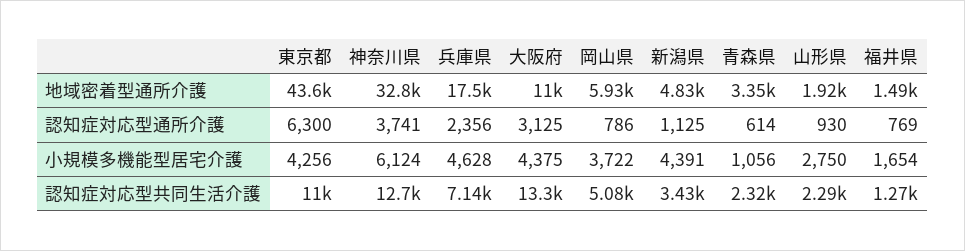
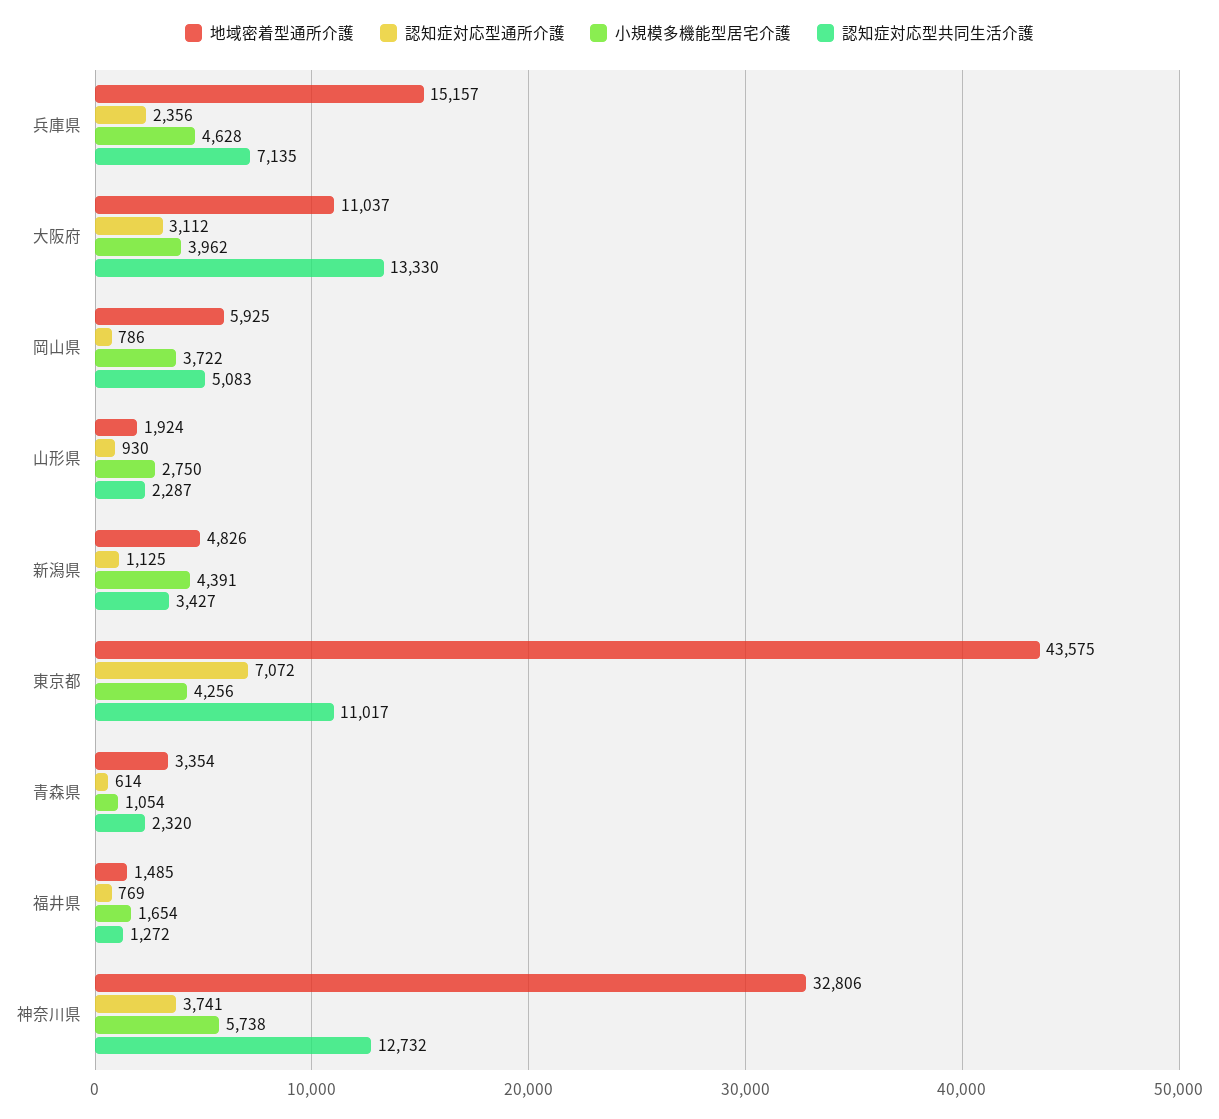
  {
    "地域密着型通所介護": {
      "東京都": 43575,
      "神奈川県": 32806,
-     "兵庫県": 17500,
+     "兵庫県": 15157,
      "大阪府": 11037,
      "岡山県": 5925,
      "新潟県": 4826,
      "青森県": 3354,
      "山形県": 1924,
      "福井県": 1485
    },
    "認知症対応型通所介護": {
-     "東京都": 6300,
+     "東京都": 7072,
      "神奈川県": 3741,
      "兵庫県": 2356,
-     "大阪府": 3125,
+     "大阪府": 3112,
      "岡山県": 786,
      "新潟県": 1125,
      "青森県": 614,
      "山形県": 930,
      "福井県": 769
    },
    "小規模多機能型居宅介護": {
      "東京都": 4256,
-     "神奈川県": 6124,
+     "神奈川県": 5738,
      "兵庫県": 4628,
-     "大阪府": 4375,
+     "大阪府": 3962,
      "岡山県": 3722,
      "新潟県": 4391,
-     "青森県": 1056,
+     "青森県": 1054,
      "山形県": 2750,
      "福井県": 1654
    },
    "認知症対応型共同生活介護": {
      "東京都": 11017,
      "神奈川県": 12732,
      "兵庫県": 7135,
      "大阪府": 13330,
      "岡山県": 5083,
      "新潟県": 3427,
      "青森県": 2320,
      "山形県": 2287,
      "福井県": 1272
    }
  }

